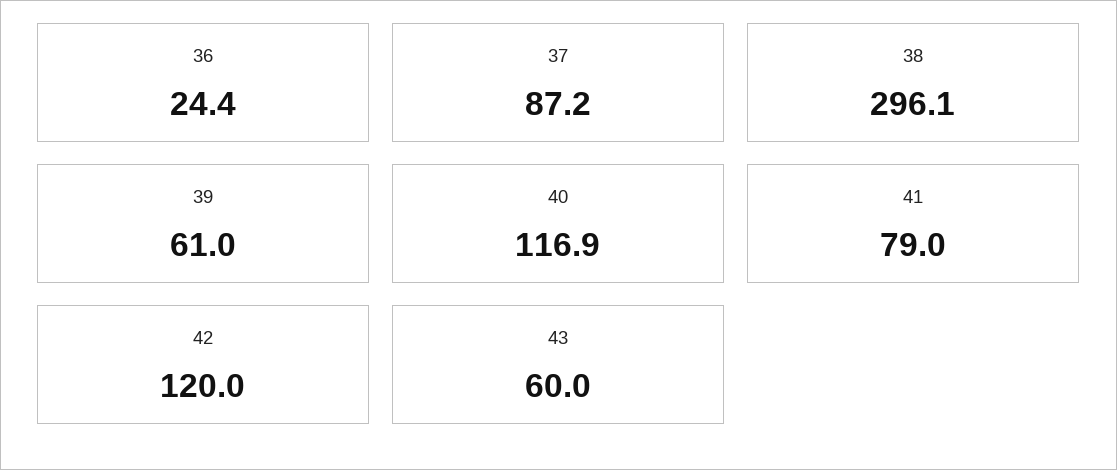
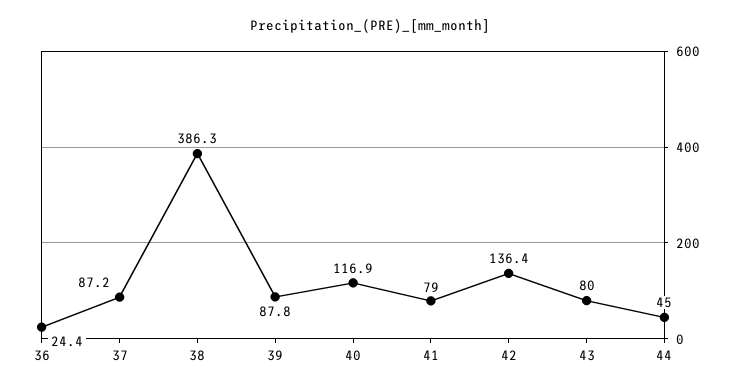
  {
    "36": 24.4,
    "37": 87.2,
-   "38": 296.1,
+   "38": 386.3,
-   "39": 61,
+   "39": 87.8,
    "40": 116.9,
    "41": 79,
-   "42": 120,
+   "42": 136.4,
-   "43": 60
+   "43": 80,
+   "44": 45
  }

